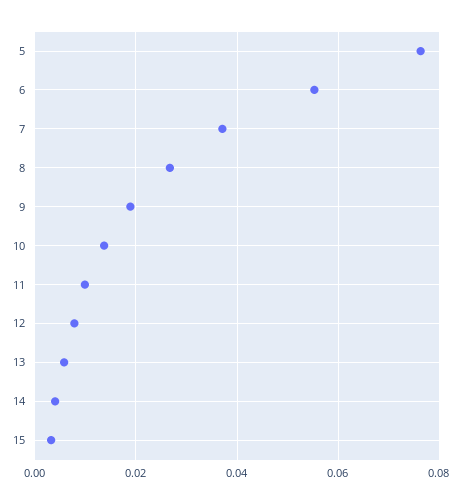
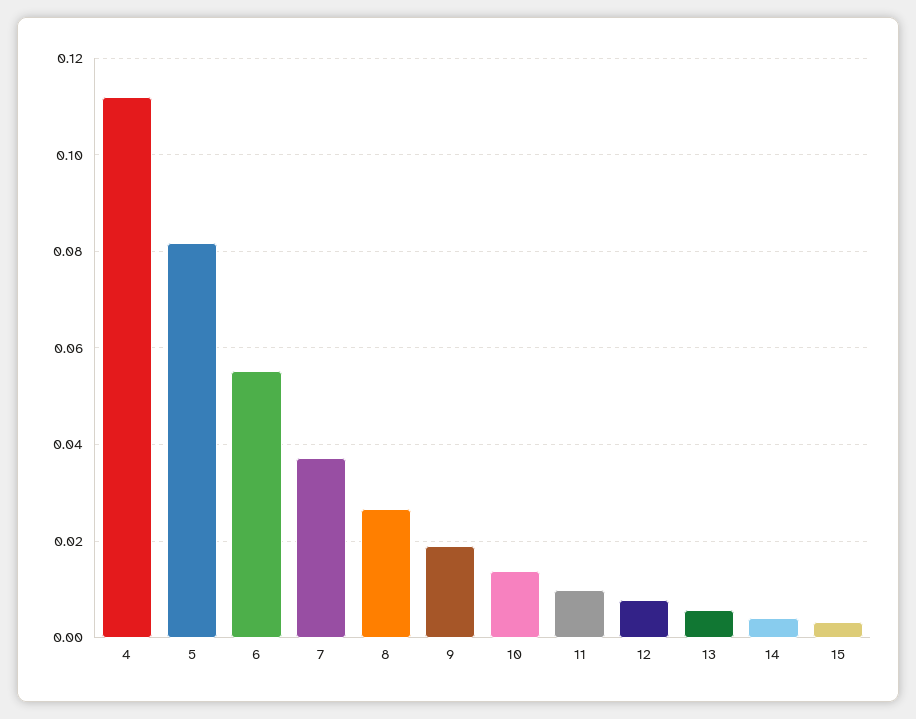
  {
-   "5": 0.076,
+   "5": 0.082,
    "6": 0.056,
    "7": 0.038,
    "8": 0.026,
    "9": 0.018,
    "10": 0.014,
    "11": 0.01,
    "12": 0.008,
    "13": 0.006,
    "14": 0.004,
-   "15": 0.004
+   "15": 0.004,
+   "4": 0.112
  }

